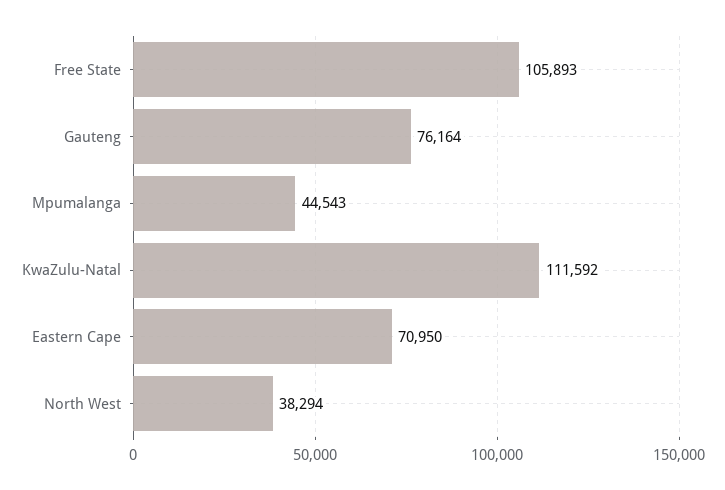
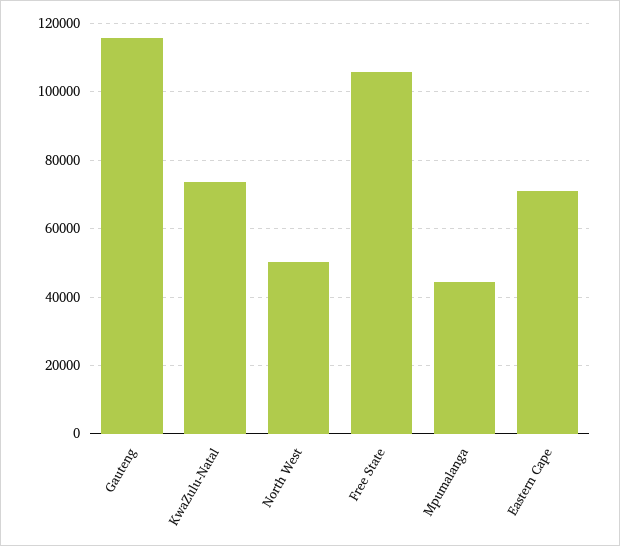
  {
    "Free State": 105893,
-   "Gauteng": 76164,
+   "Gauteng": 116000,
    "Mpumalanga": 44543,
-   "KwaZulu-Natal": 111592,
+   "KwaZulu-Natal": 74000,
    "Eastern Cape": 70950,
-   "North West": 38294
+   "North West": 50000
  }

